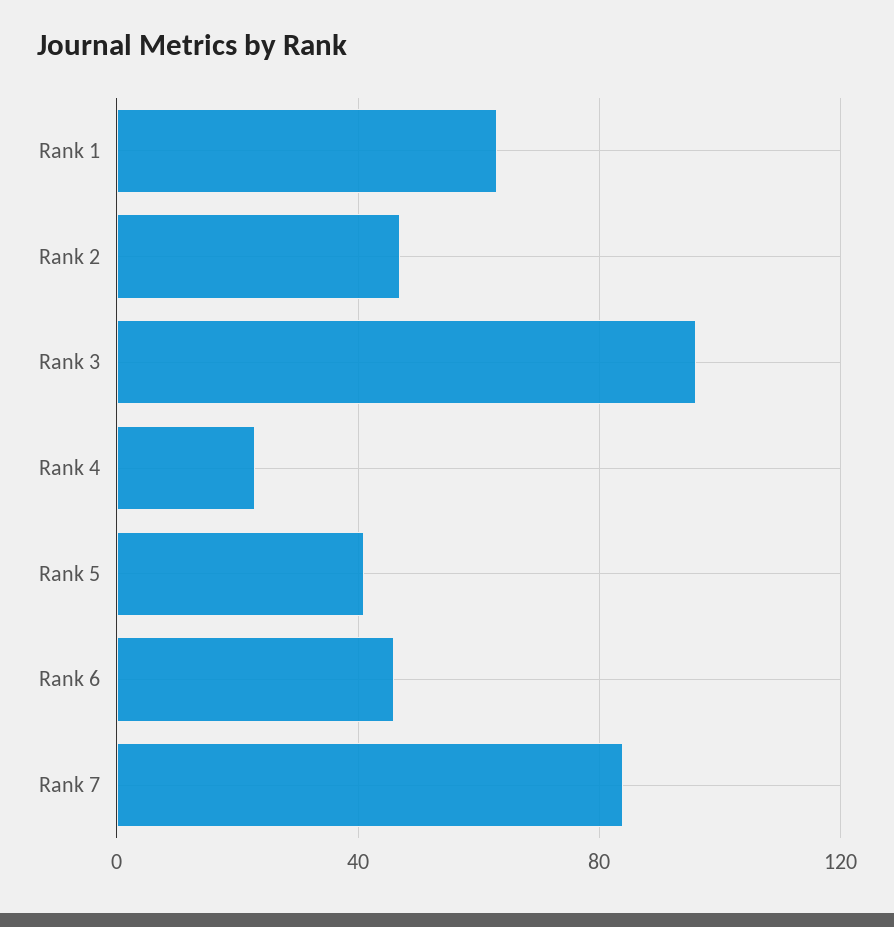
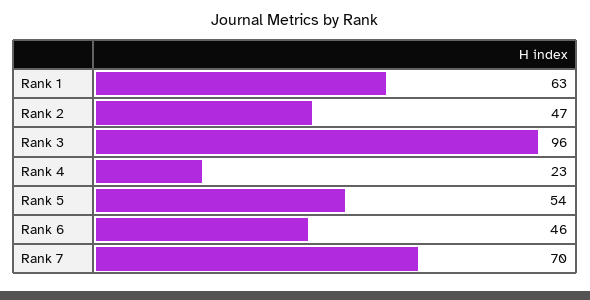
  {
    "Rank 1": 63,
    "Rank 2": 47,
    "Rank 3": 96,
    "Rank 4": 23,
-   "Rank 5": 40,
+   "Rank 5": 54,
    "Rank 6": 46,
-   "Rank 7": 85
+   "Rank 7": 70
  }

